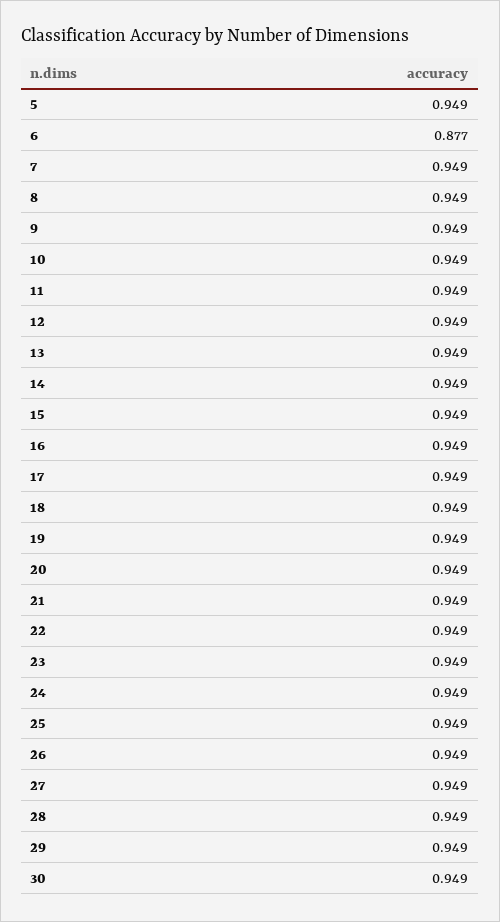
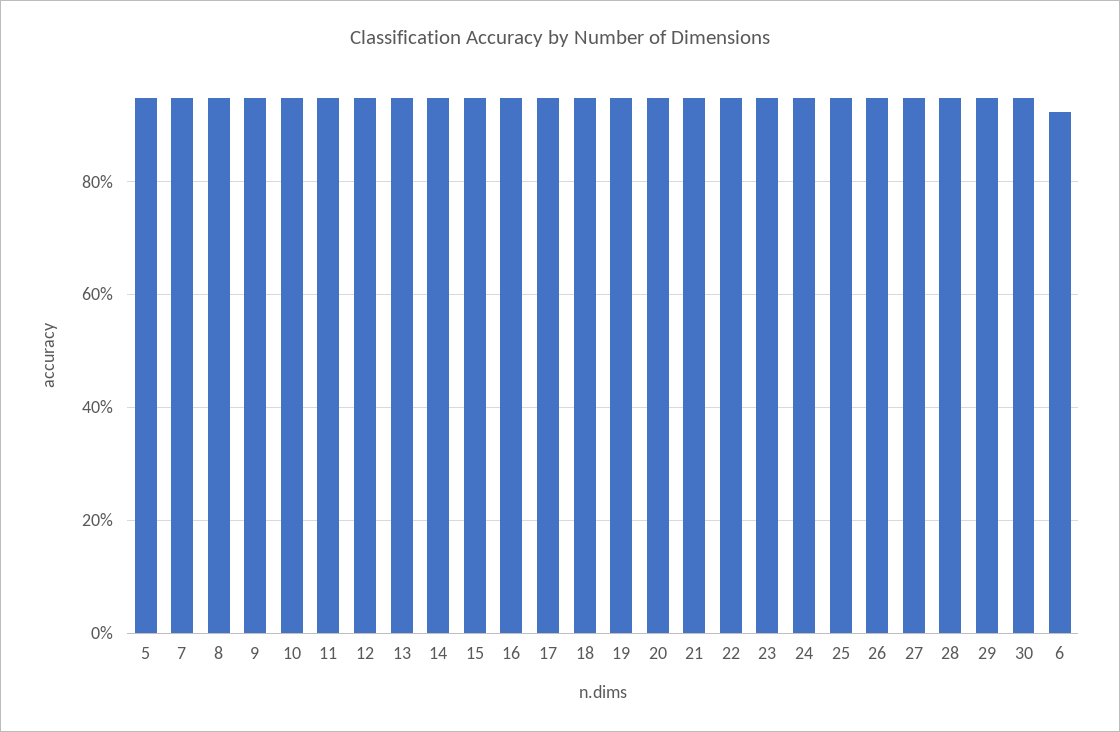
  {
    "5": 0.949,
-   "6": 0.877,
+   "6": 0.92,
    "7": 0.949,
    "8": 0.949,
    "9": 0.949,
    "10": 0.949,
    "11": 0.949,
    "12": 0.949,
    "13": 0.949,
    "14": 0.949,
    "15": 0.949,
    "16": 0.949,
    "17": 0.949,
    "18": 0.949,
    "19": 0.949,
    "20": 0.949,
    "21": 0.949,
    "22": 0.949,
    "23": 0.949,
    "24": 0.949,
    "25": 0.949,
    "26": 0.949,
    "27": 0.949,
    "28": 0.949,
    "29": 0.949,
    "30": 0.949
  }

